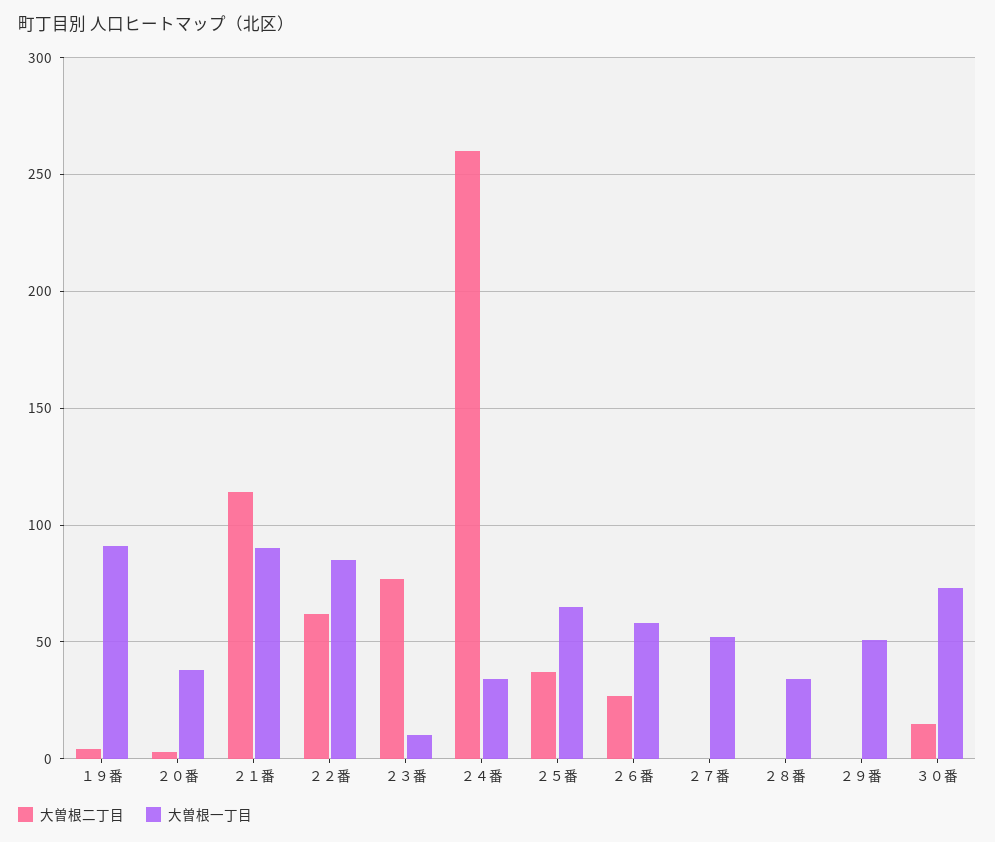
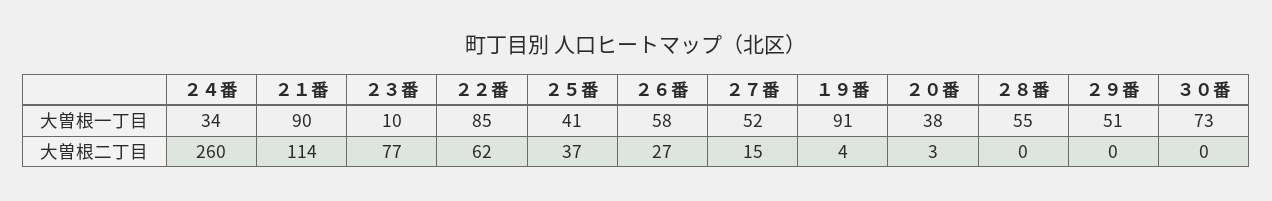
  {
    "大曽根二丁目": {
      "１９番": 4,
      "２０番": 3,
      "２１番": 114,
      "２２番": 62,
      "２３番": 77,
      "２４番": 260,
      "２５番": 37,
      "２６番": 27,
-     "２７番": 0,
+     "２７番": 15,
      "２８番": 0,
      "２９番": 0,
-     "３０番": 15
+     "３０番": 0
    },
    "大曽根一丁目": {
      "１９番": 91,
      "２０番": 38,
      "２１番": 90,
      "２２番": 85,
      "２３番": 10,
      "２４番": 34,
-     "２５番": 65,
+     "２５番": 41,
      "２６番": 58,
      "２７番": 52,
-     "２８番": 35,
+     "２８番": 55,
      "２９番": 51,
      "３０番": 73
    }
  }

